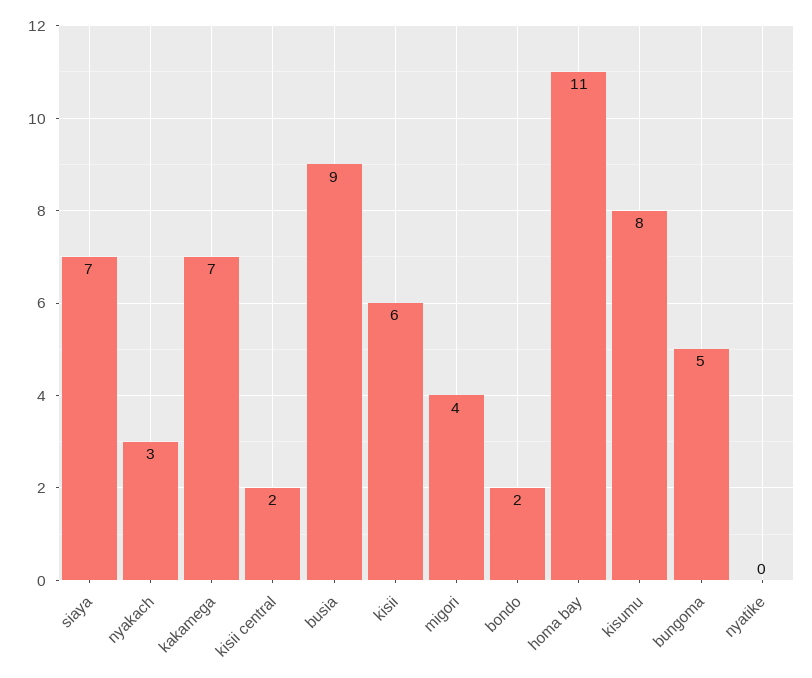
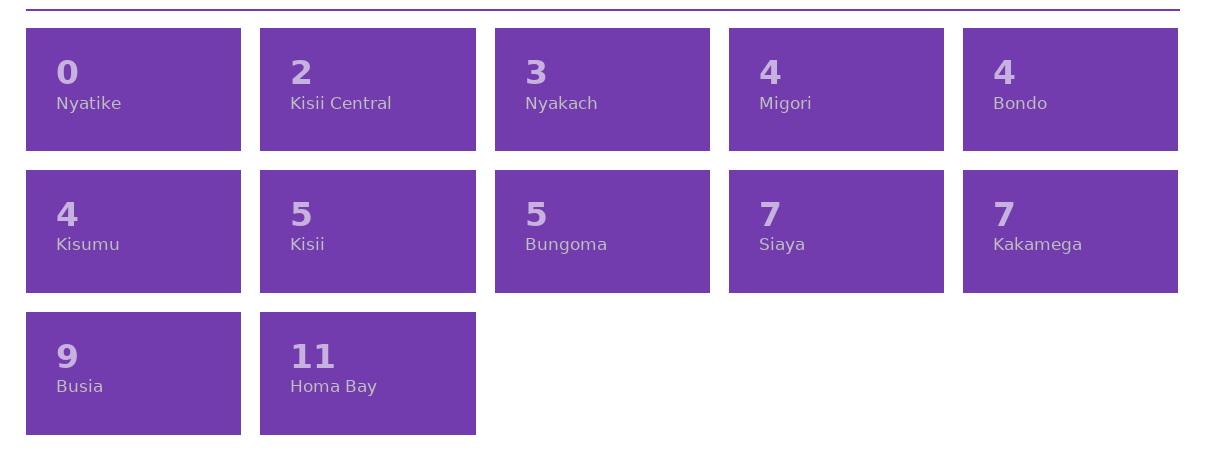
  {
    "siaya": 7,
    "nyakach": 3,
    "kakamega": 7,
    "kisii central": 2,
    "busia": 9,
-   "kisii": 6,
+   "kisii": 5,
    "migori": 4,
-   "bondo": 2,
+   "bondo": 4,
    "homa bay": 11,
-   "kisumu": 8,
+   "kisumu": 4,
    "bungoma": 5,
    "nyatike": 0
  }

